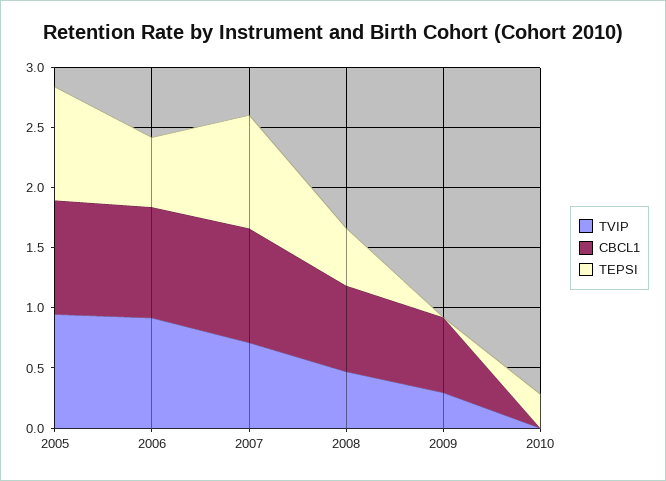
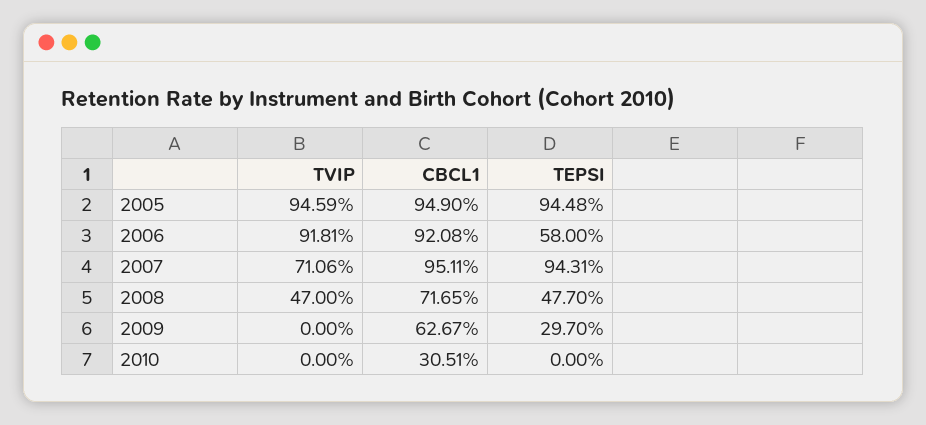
  {
    "TVIP": {
      "2005": 0.9459,
      "2006": 0.9181,
      "2007": 0.7106,
      "2008": 0.47,
-     "2009": 0.3,
+     "2009": 0,
      "2010": 0
    },
    "CBCL1": {
      "2005": 0.949,
      "2006": 0.9208,
      "2007": 0.9511,
      "2008": 0.7165,
      "2009": 0.6267,
-     "2010": 0
+     "2010": 0.3051
    },
    "TEPSI": {
      "2005": 0.9448,
      "2006": 0.58,
      "2007": 0.9431,
      "2008": 0.477,
-     "2009": 0,
+     "2009": 0.297,
-     "2010": 0.3
+     "2010": 0
    }
  }

